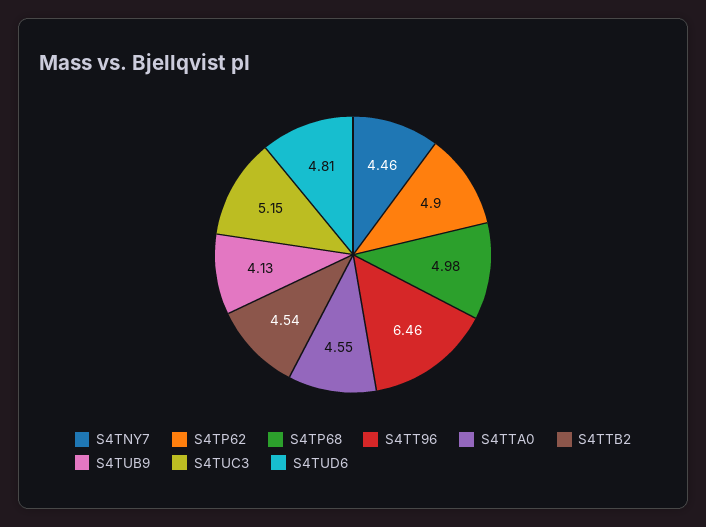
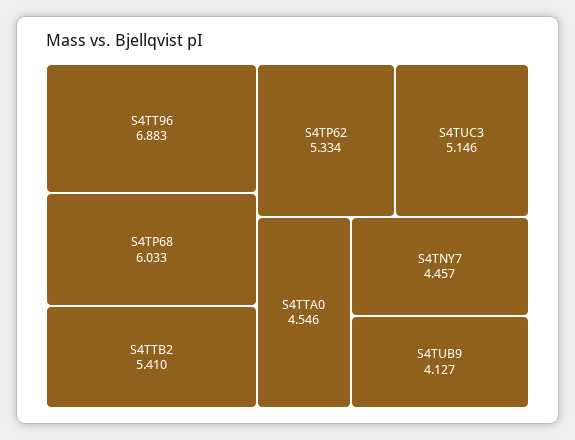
  {
    "S4TNY7": 4.457,
-   "S4TP62": 4.9,
+   "S4TP62": 5.334,
-   "S4TP68": 4.98,
+   "S4TP68": 6.033,
-   "S4TT96": 6.46,
+   "S4TT96": 6.883,
    "S4TTA0": 4.546,
-   "S4TTB2": 4.54,
+   "S4TTB2": 5.41,
    "S4TUB9": 4.127,
-   "S4TUC3": 5.146,
+   "S4TUC3": 5.146
-   "S4TUD6": 4.81
  }

